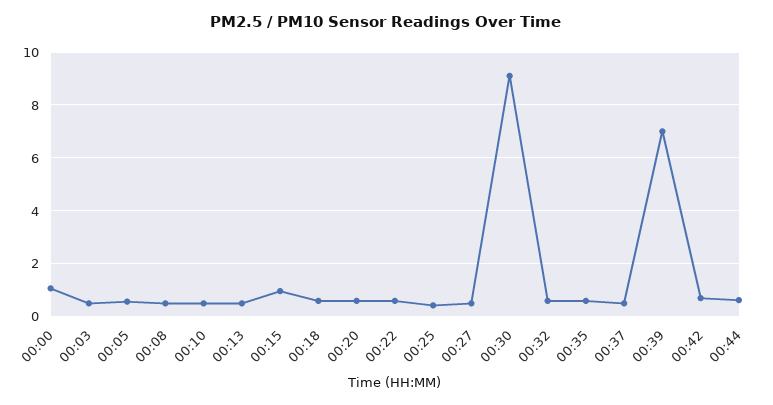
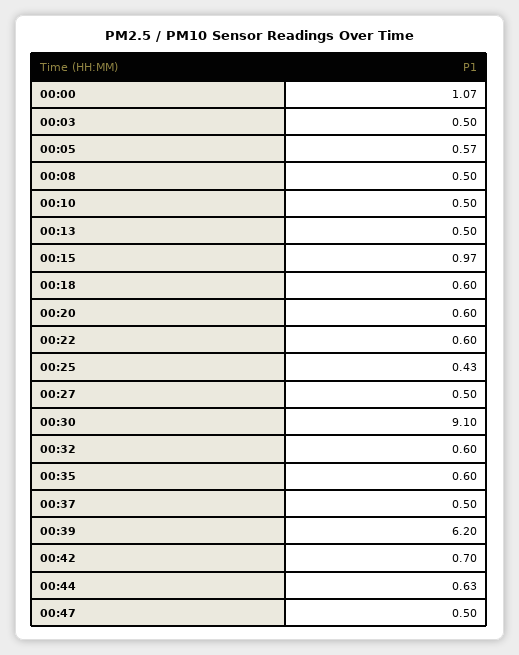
  {
    "00:00": 1.07,
    "00:03": 0.5,
    "00:05": 0.57,
    "00:08": 0.5,
    "00:10": 0.5,
    "00:13": 0.5,
    "00:15": 0.97,
    "00:18": 0.6,
    "00:20": 0.6,
    "00:22": 0.6,
    "00:25": 0.43,
    "00:27": 0.5,
    "00:30": 9.1,
    "00:32": 0.6,
    "00:35": 0.6,
    "00:37": 0.5,
-   "00:39": 7,
+   "00:39": 6.2,
    "00:42": 0.7,
-   "00:44": 0.63
+   "00:44": 0.63,
+   "00:47": 0.5
  }

